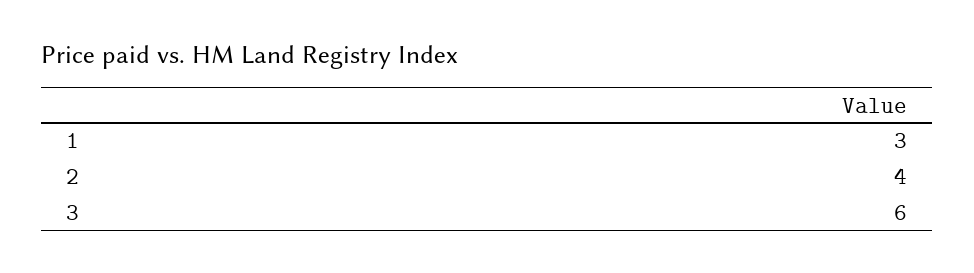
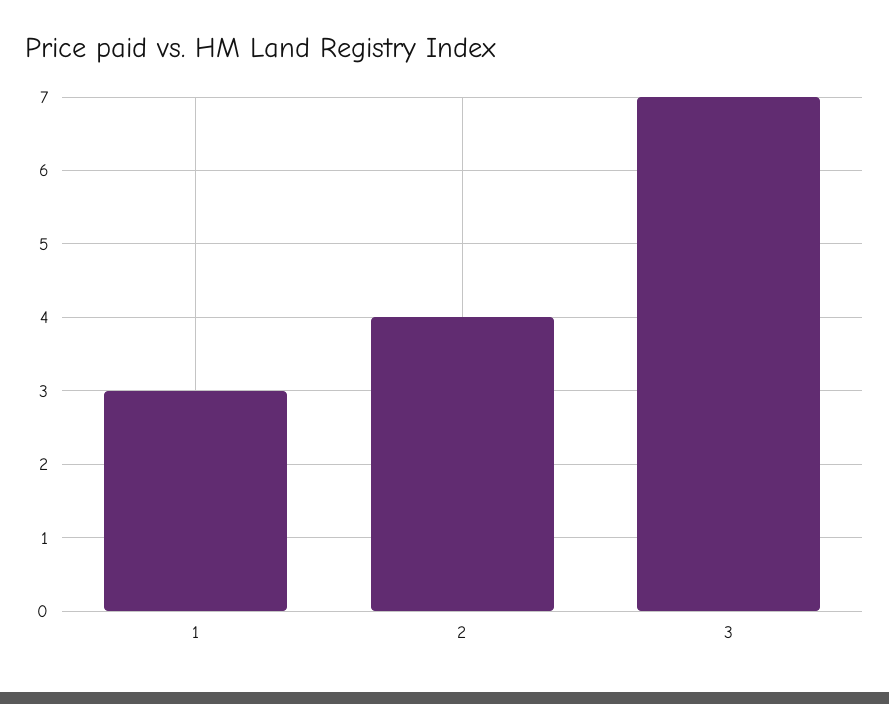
  {
    "1": 3,
    "2": 4,
-   "3": 6
+   "3": 7
  }

